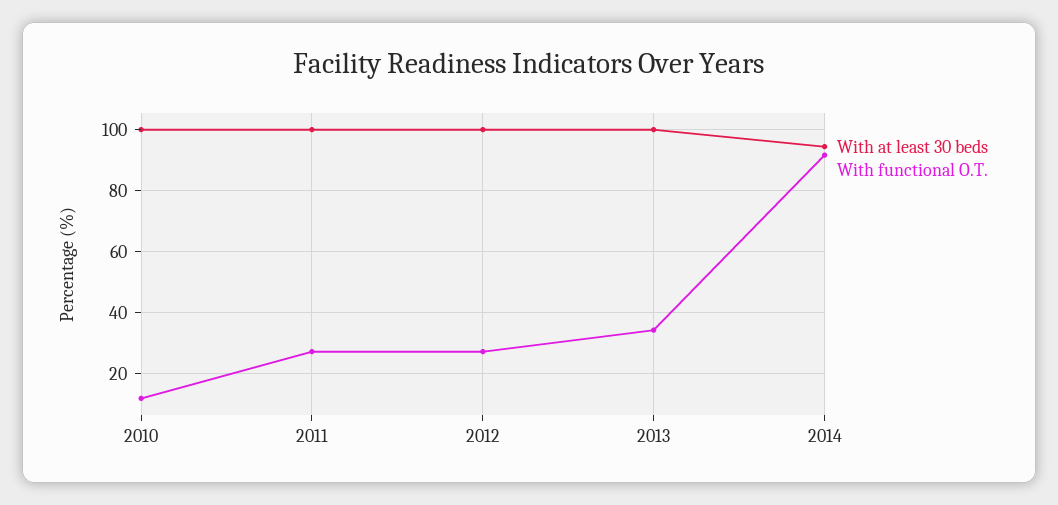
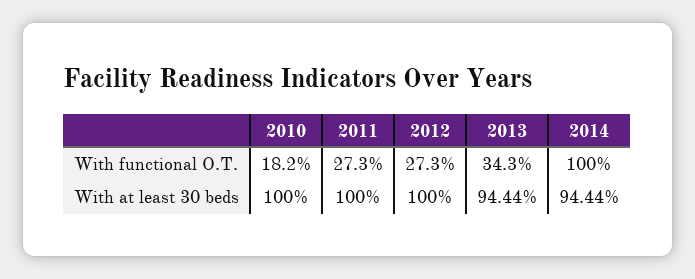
  {
    "With at least 30 beds": {
      "2010": 100,
      "2011": 100,
      "2012": 100,
-     "2013": 100,
+     "2013": 94.44,
      "2014": 94.44
    },
    "With functional O.T.": {
-     "2010": 12,
+     "2010": 18.2,
      "2011": 27.3,
      "2012": 27.3,
      "2013": 34.3,
-     "2014": 92
+     "2014": 100
    }
  }

